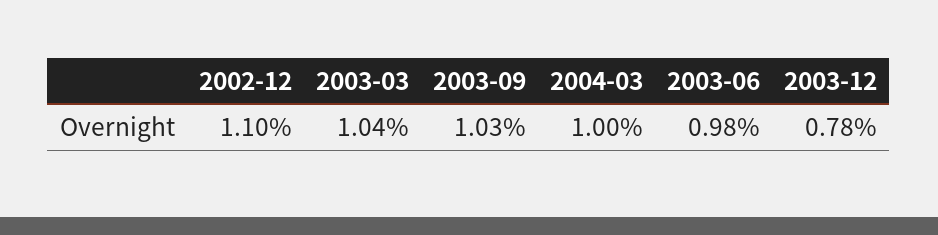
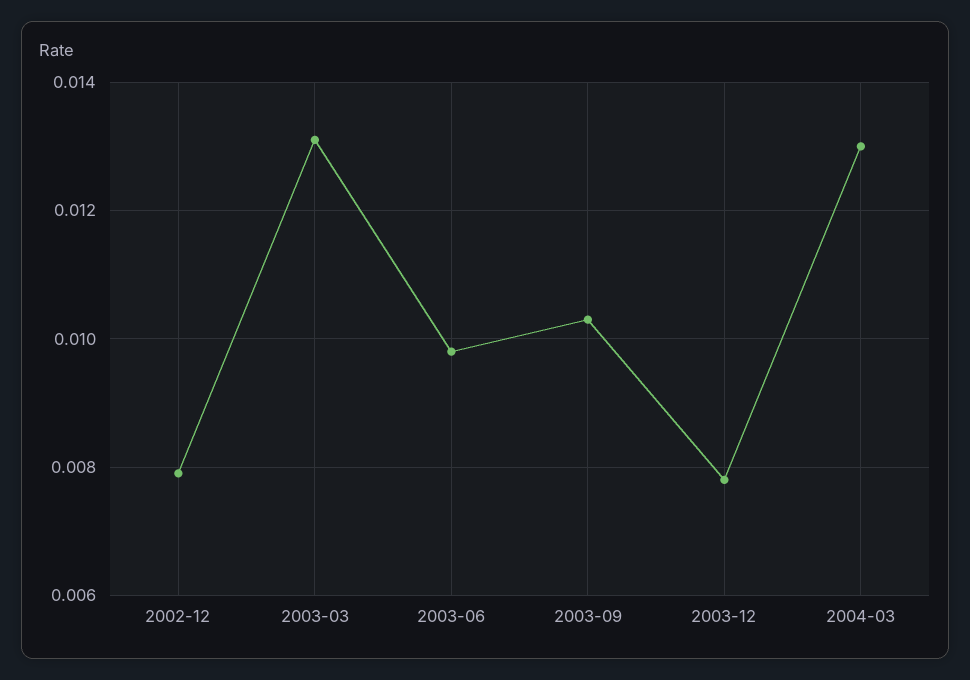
  {
-   "2002-12": 0.011,
+   "2002-12": 0.008,
-   "2003-03": 0.0104,
+   "2003-03": 0.013,
    "2003-09": 0.0103,
-   "2004-03": 0.01,
+   "2004-03": 0.013,
    "2003-06": 0.0098,
    "2003-12": 0.0078
  }

